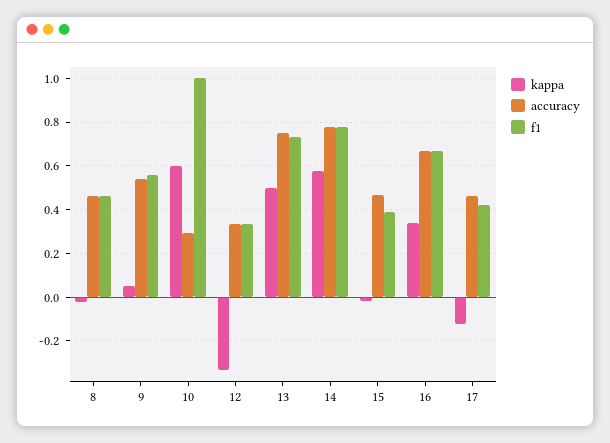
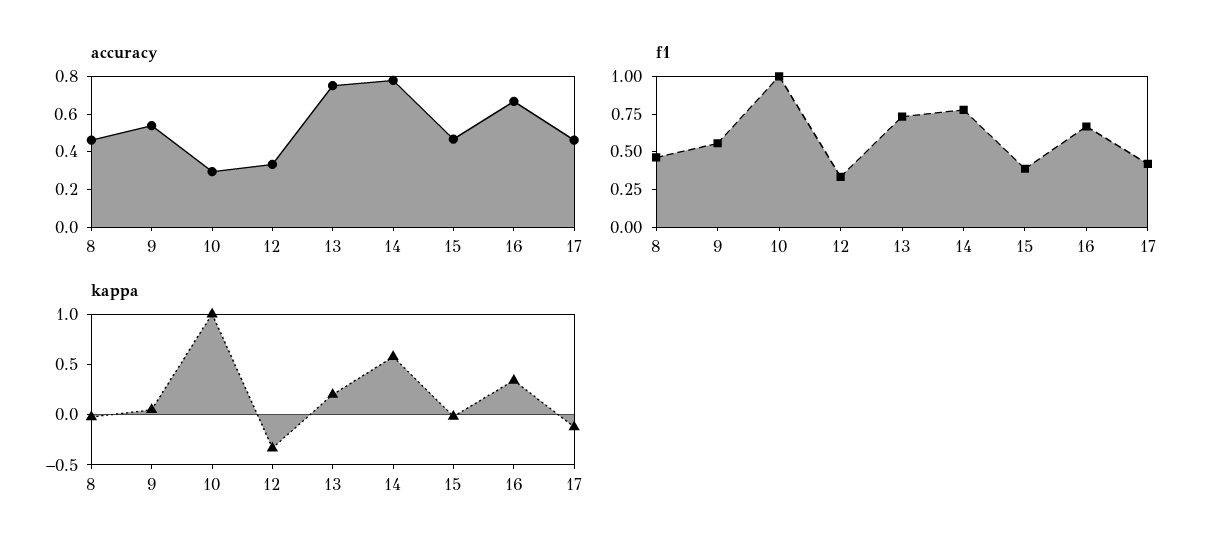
  {
    "kappa": {
      "8": 0,
      "9": 0.05,
-     "10": 0.6,
+     "10": 1,
      "12": -0.35,
-     "13": 0.5,
+     "13": 0.2,
      "14": 0.6,
      "15": 0,
      "16": 0.35,
      "17": -0.1
    },
    "accuracy": {
      "8": 0.45,
      "9": 0.55,
      "10": 0.3,
      "12": 0.35,
      "13": 0.75,
      "14": 0.8,
      "15": 0.45,
      "16": 0.65,
      "17": 0.45
    },
    "f1": {
      "8": 0.45,
      "9": 0.55,
      "10": 1,
      "12": 0.35,
      "13": 0.75,
      "14": 0.8,
      "15": 0.4,
      "16": 0.65,
      "17": 0.4
    }
  }

